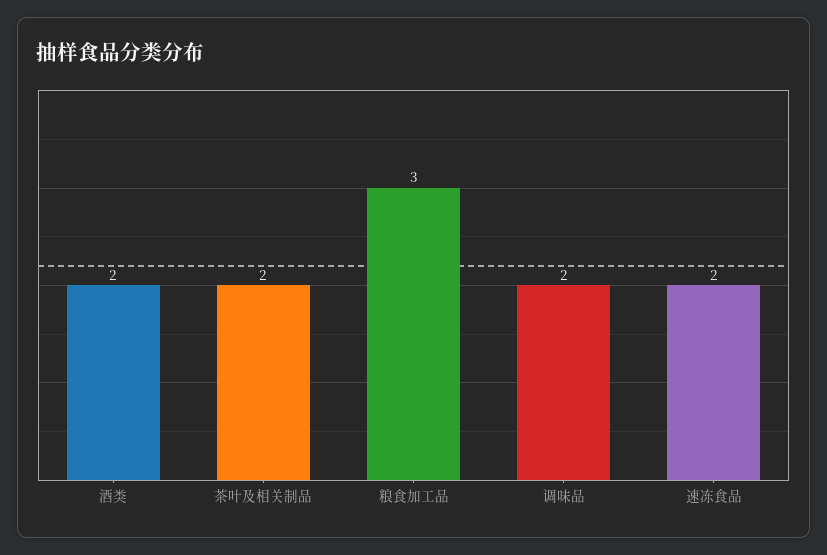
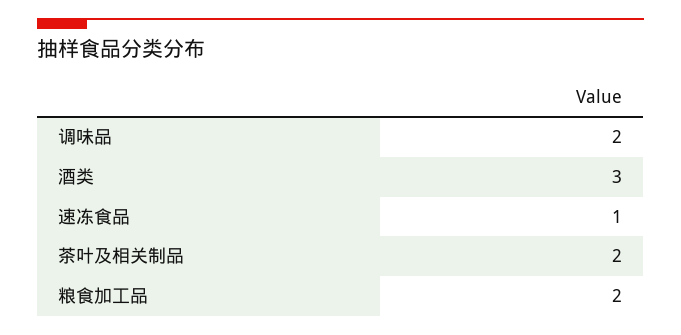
  {
-   "酒类": 2,
+   "酒类": 3,
    "茶叶及相关制品": 2,
-   "粮食加工品": 3,
+   "粮食加工品": 2,
    "调味品": 2,
-   "速冻食品": 2
+   "速冻食品": 1
  }

